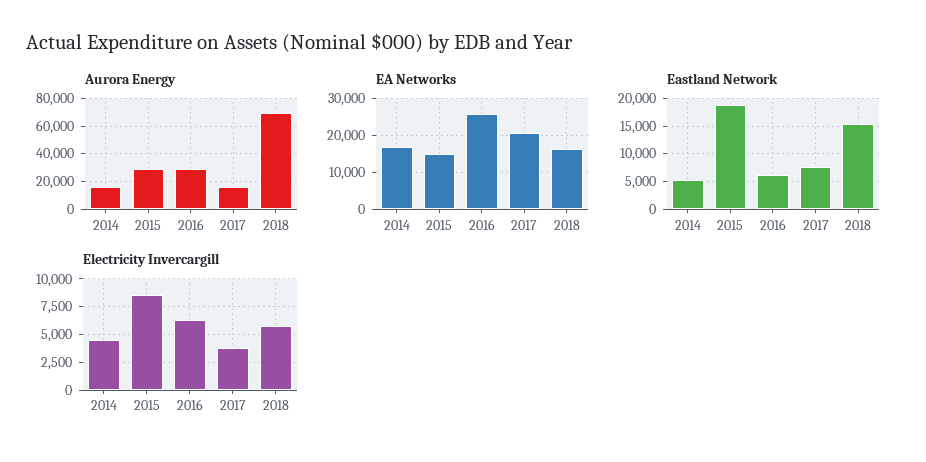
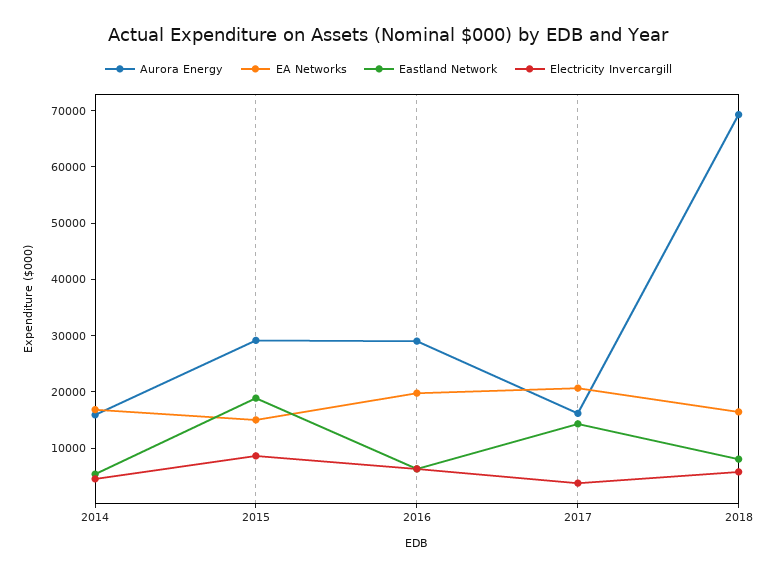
  {
    "Aurora Energy": {
      "2014": 16000,
      "2015": 30000,
      "2016": 30000,
      "2017": 16000,
      "2018": 70000
    },
    "EA Networks": {
      "2014": 16000,
      "2015": 16000,
-     "2016": 26000,
+     "2016": 20000,
      "2017": 20000,
      "2018": 16000
    },
    "Eastland Network": {
      "2014": 6000,
      "2015": 18000,
      "2016": 6000,
-     "2017": 7500,
+     "2017": 14000,
-     "2018": 15000
+     "2018": 8000
    },
    "Electricity Invercargill": {
      "2014": 4000,
      "2015": 8000,
      "2016": 6000,
      "2017": 4000,
      "2018": 6000
    }
  }

